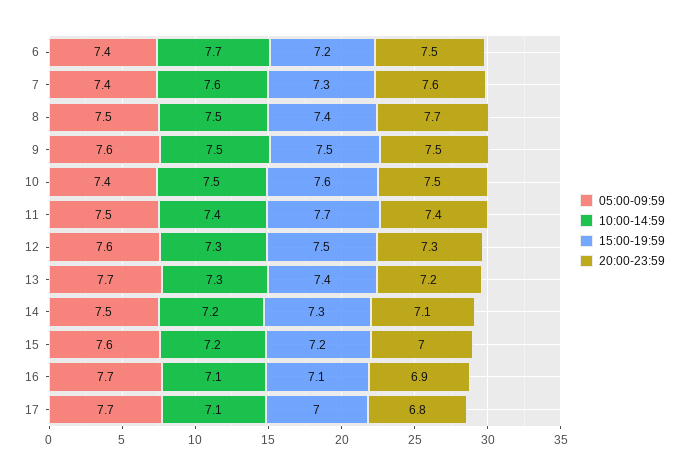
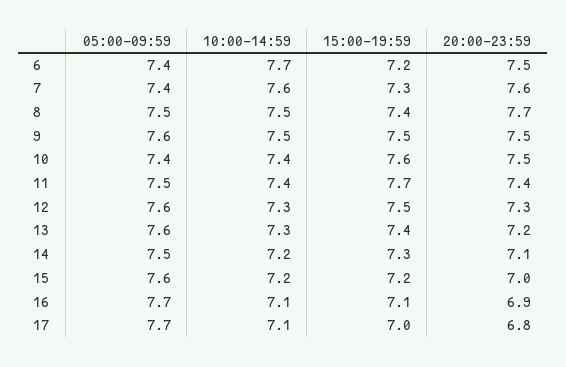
  {
    "05:00-09:59": {
      "6": 7.4,
      "7": 7.4,
      "8": 7.5,
      "9": 7.6,
      "10": 7.4,
      "11": 7.5,
      "12": 7.6,
-     "13": 7.7,
+     "13": 7.6,
      "14": 7.5,
      "15": 7.6,
      "16": 7.7,
      "17": 7.7
    },
    "10:00-14:59": {
      "6": 7.7,
      "7": 7.6,
      "8": 7.5,
      "9": 7.5,
-     "10": 7.5,
+     "10": 7.4,
      "11": 7.4,
      "12": 7.3,
      "13": 7.3,
      "14": 7.2,
      "15": 7.2,
      "16": 7.1,
      "17": 7.1
    },
    "15:00-19:59": {
      "6": 7.2,
      "7": 7.3,
      "8": 7.4,
      "9": 7.5,
      "10": 7.6,
      "11": 7.7,
      "12": 7.5,
      "13": 7.4,
      "14": 7.3,
      "15": 7.2,
      "16": 7.1,
      "17": 7
    },
    "20:00-23:59": {
      "6": 7.5,
      "7": 7.6,
      "8": 7.7,
      "9": 7.5,
      "10": 7.5,
      "11": 7.4,
      "12": 7.3,
      "13": 7.2,
      "14": 7.1,
      "15": 7,
      "16": 6.9,
      "17": 6.8
    }
  }

